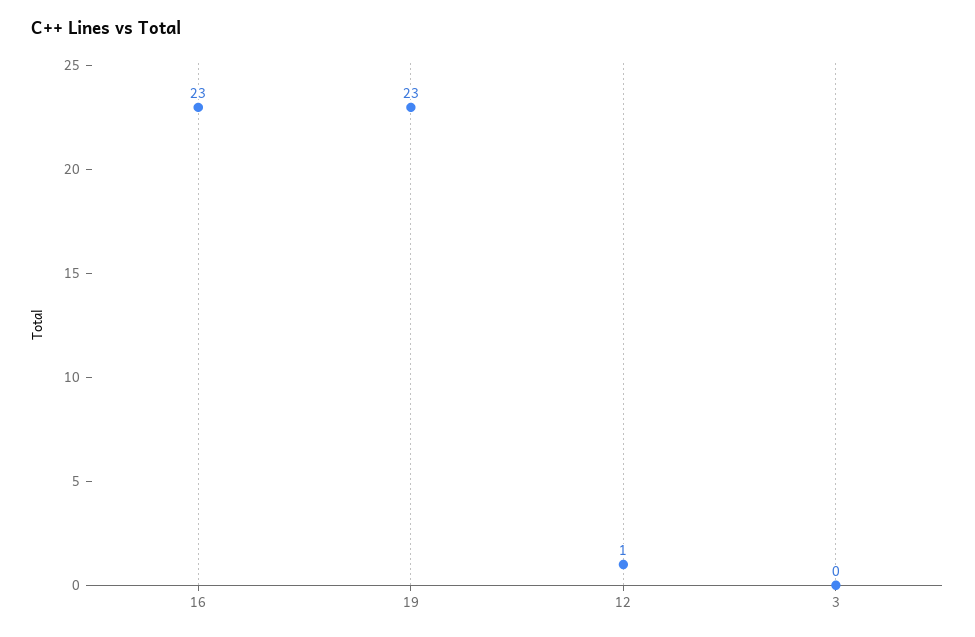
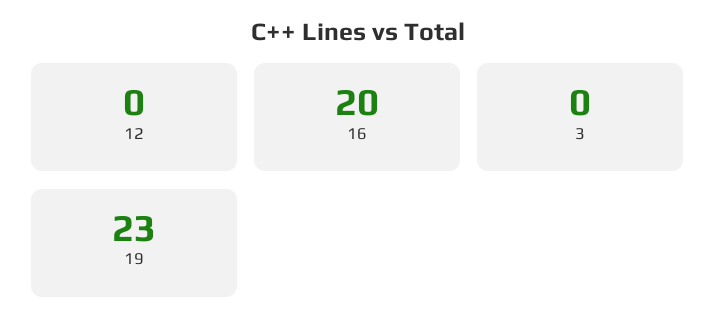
  {
-   "16": 23,
+   "16": 20,
    "19": 23,
-   "12": 1,
+   "12": 0,
    "3": 0
  }

